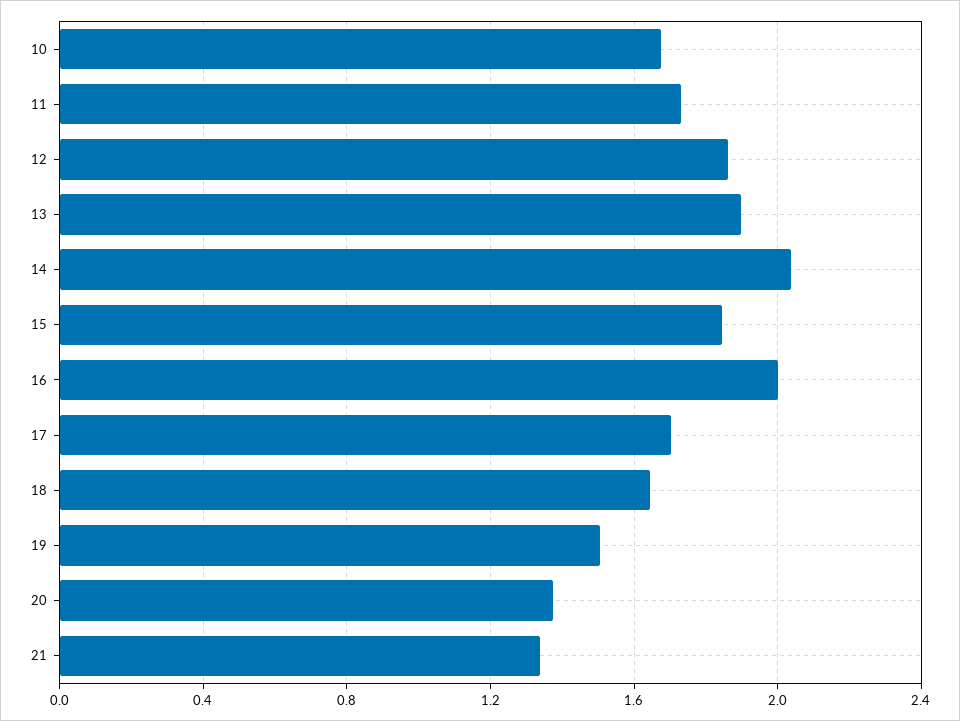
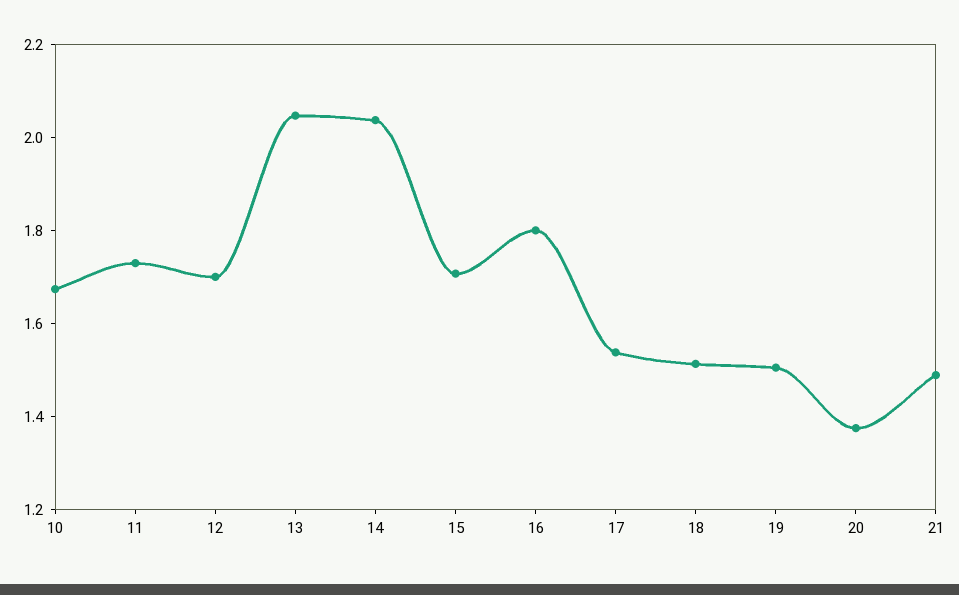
  {
    "10": 1.65,
    "11": 1.75,
-   "12": 1.85,
+   "12": 1.7,
-   "13": 1.9,
+   "13": 2.05,
    "14": 2.05,
-   "15": 1.85,
+   "15": 1.7,
-   "16": 2,
+   "16": 1.8,
-   "17": 1.7,
+   "17": 1.55,
-   "18": 1.65,
+   "18": 1.5,
    "19": 1.5,
    "20": 1.4,
-   "21": 1.35
+   "21": 1.5
  }

